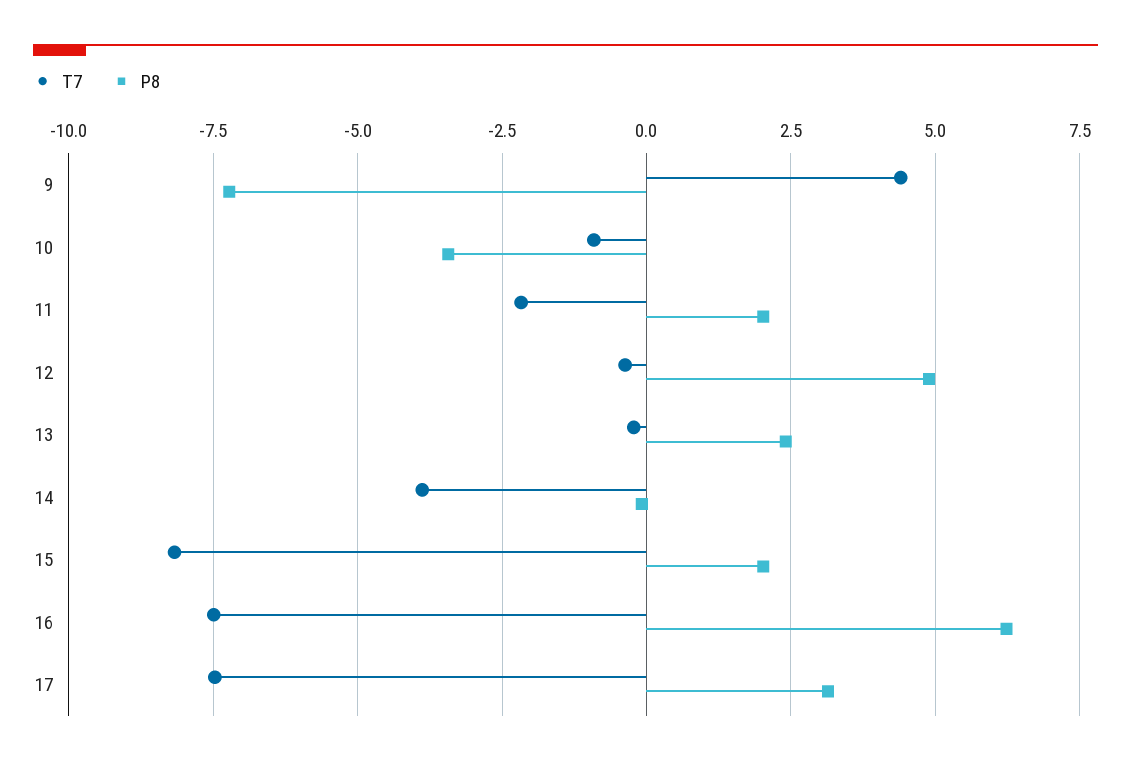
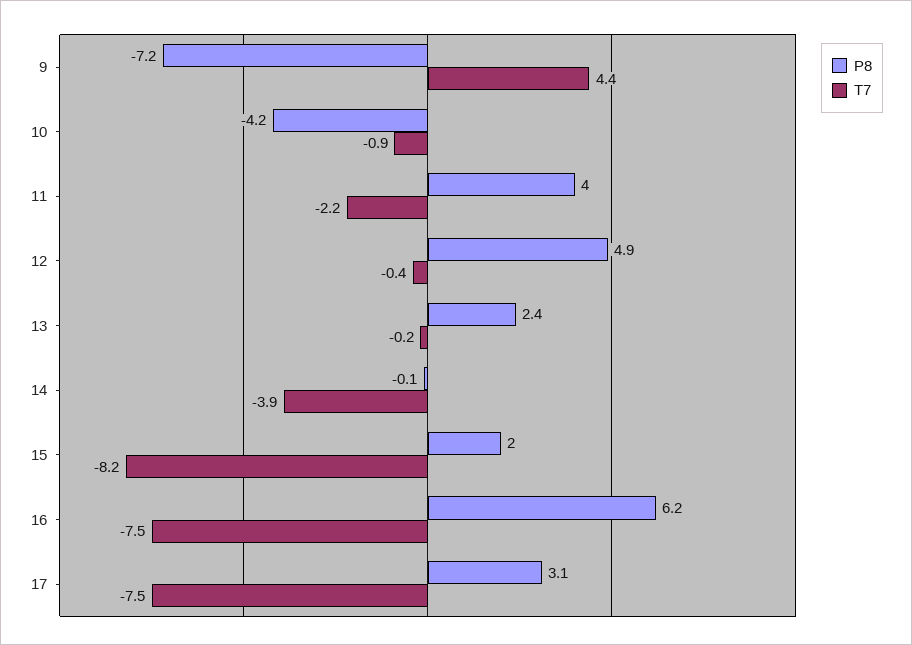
  {
    "T7": {
      "9": 4.4,
      "10": -0.9,
      "11": -2.2,
      "12": -0.4,
      "13": -0.2,
      "14": -3.9,
      "15": -8.2,
      "16": -7.5,
      "17": -7.5
    },
    "P8": {
      "9": -7.2,
-     "10": -3.5,
+     "10": -4.2,
-     "11": 2,
+     "11": 4,
      "12": 4.9,
      "13": 2.4,
      "14": -0.1,
      "15": 2,
      "16": 6.2,
      "17": 3.1
    }
  }

